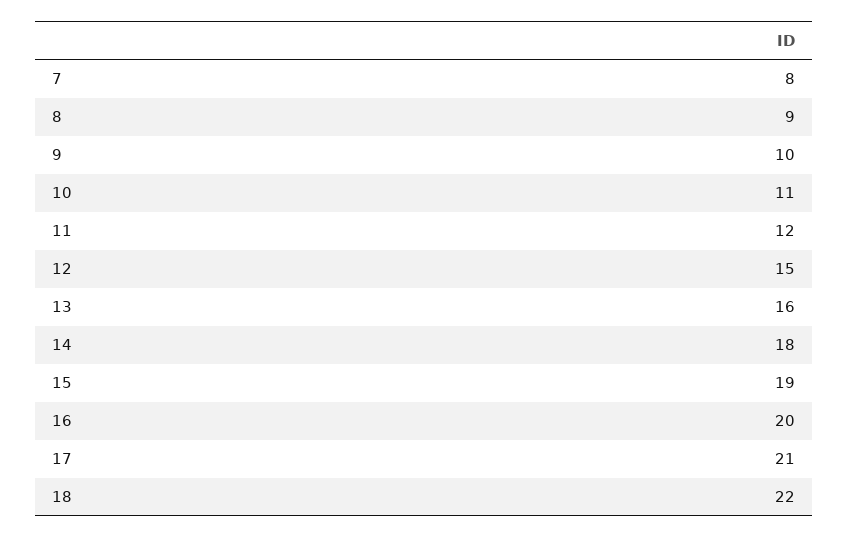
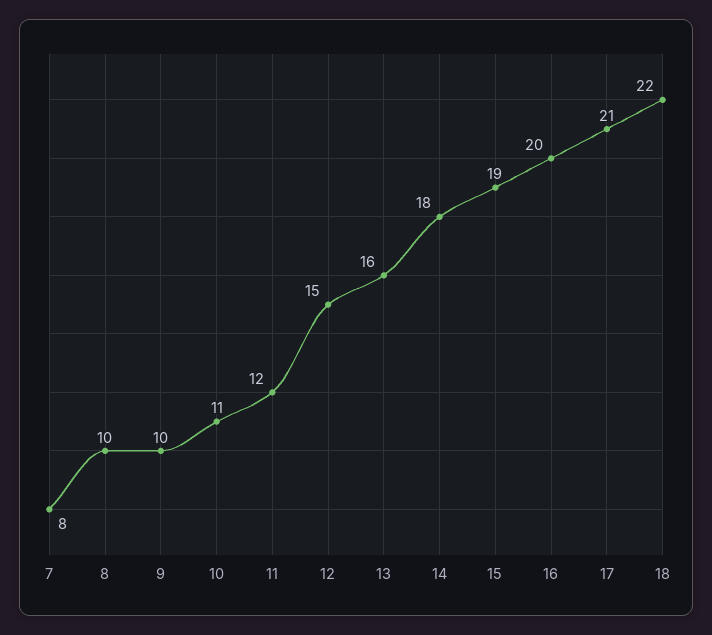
  {
    "7": 8,
-   "8": 9,
+   "8": 10,
    "9": 10,
    "10": 11,
    "11": 12,
    "12": 15,
    "13": 16,
    "14": 18,
    "15": 19,
    "16": 20,
    "17": 21,
    "18": 22
  }

